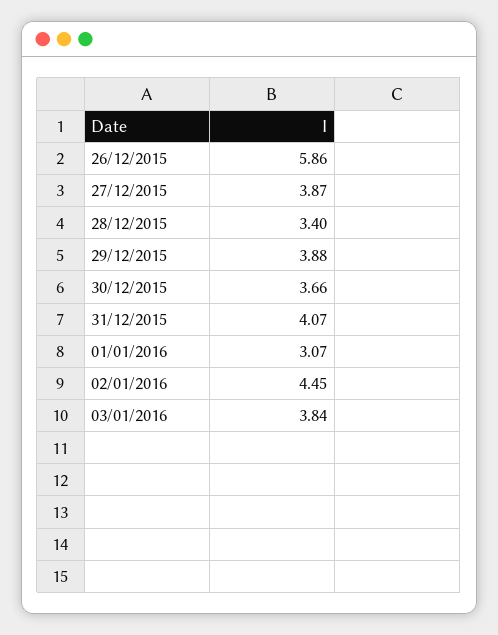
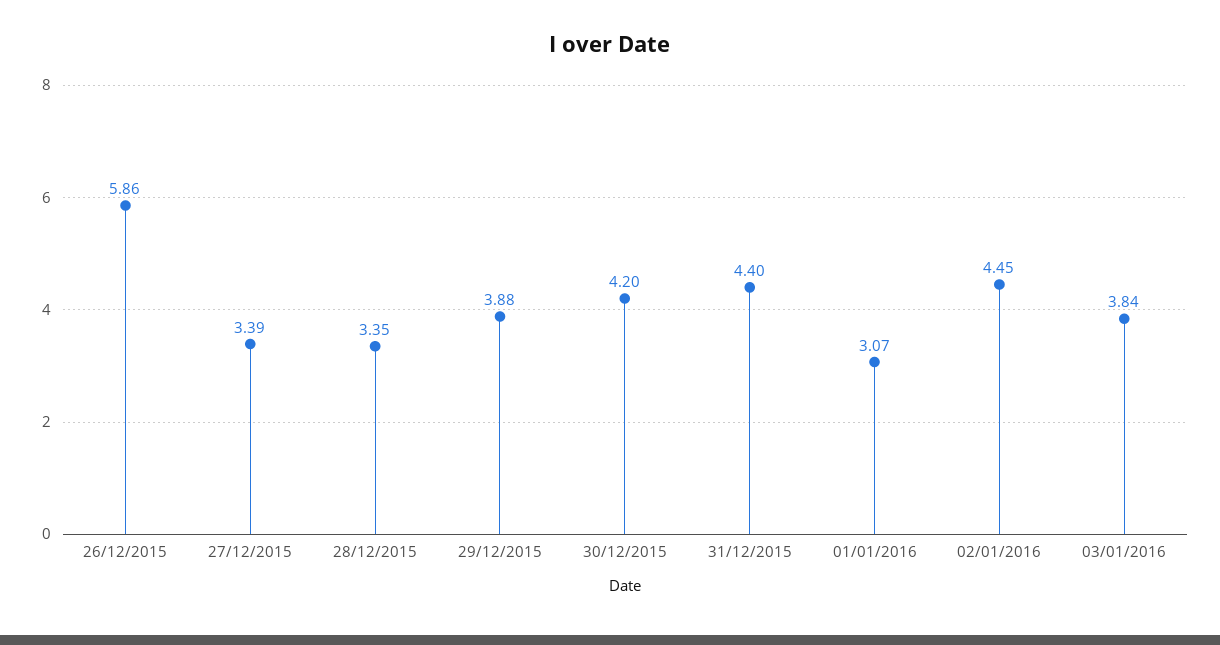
  {
    "26/12/2015": 5.86,
-   "27/12/2015": 3.87,
+   "27/12/2015": 3.39,
-   "28/12/2015": 3.4,
+   "28/12/2015": 3.35,
    "29/12/2015": 3.88,
-   "30/12/2015": 3.66,
+   "30/12/2015": 4.2,
-   "31/12/2015": 4.07,
+   "31/12/2015": 4.4,
    "01/01/2016": 3.07,
    "02/01/2016": 4.45,
    "03/01/2016": 3.84
  }

